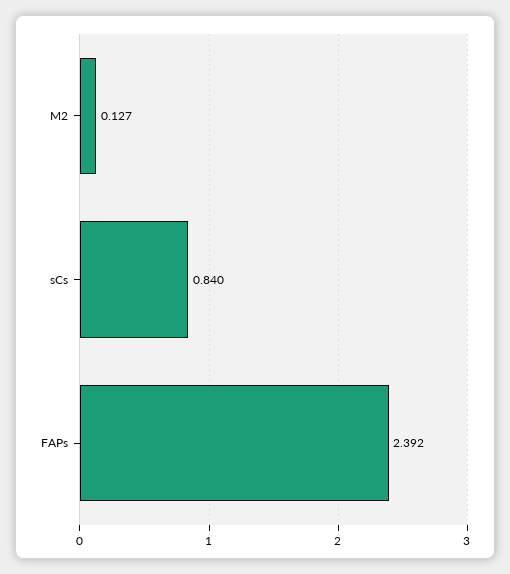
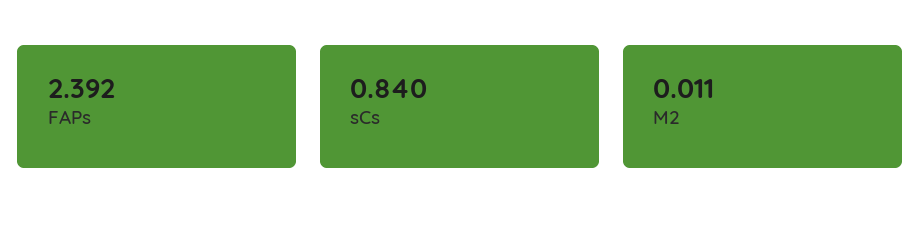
  {
-   "M2": 0.127,
+   "M2": 0.011,
    "sCs": 0.84,
    "FAPs": 2.392
  }

